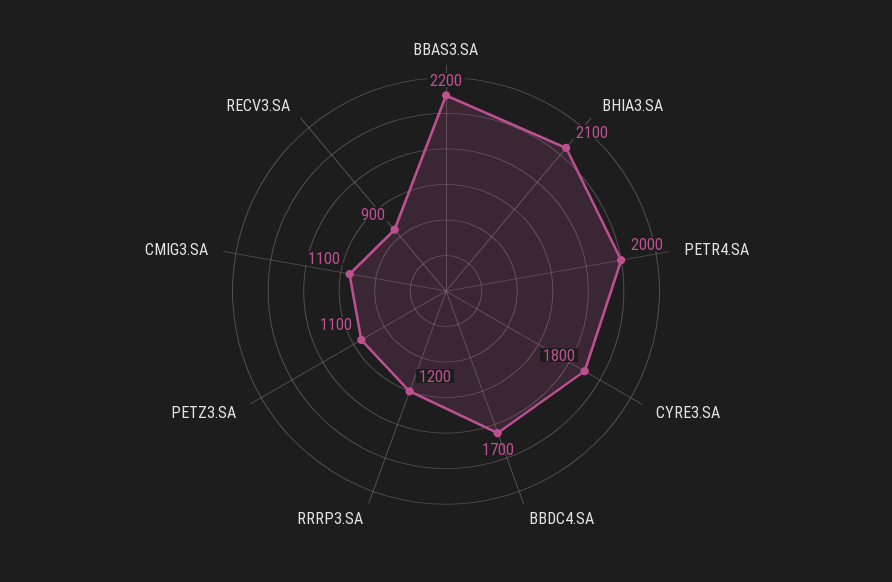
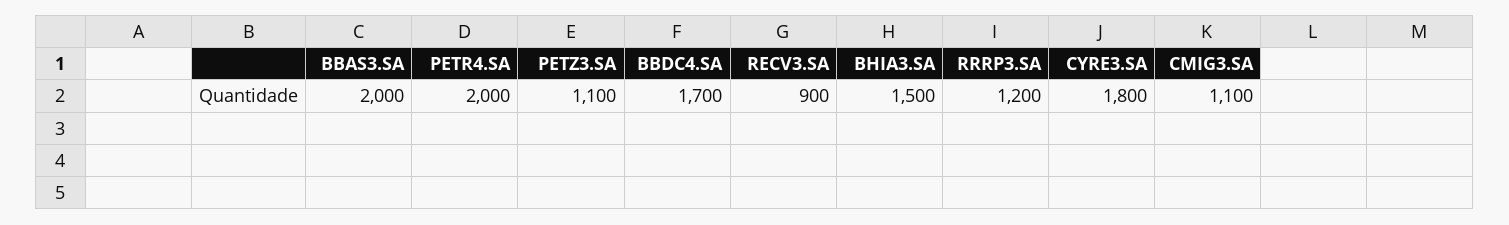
  {
-   "BBAS3.SA": 2200,
+   "BBAS3.SA": 2000,
-   "BHIA3.SA": 2100,
+   "BHIA3.SA": 1500,
    "PETR4.SA": 2000,
    "CYRE3.SA": 1800,
    "BBDC4.SA": 1700,
    "RRRP3.SA": 1200,
    "PETZ3.SA": 1100,
    "CMIG3.SA": 1100,
    "RECV3.SA": 900
  }

